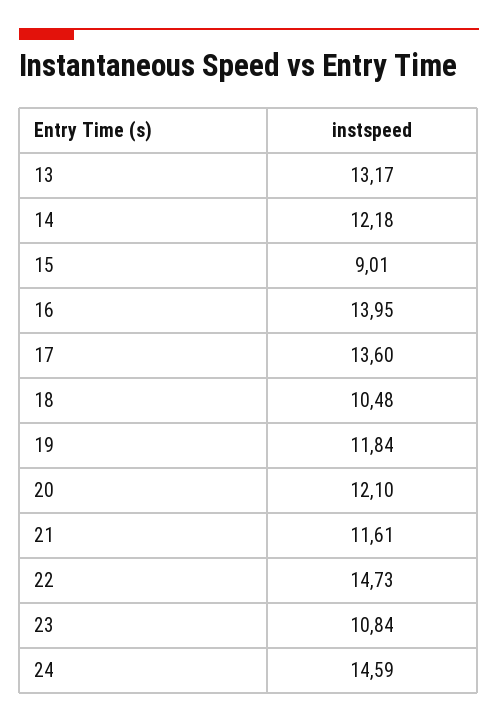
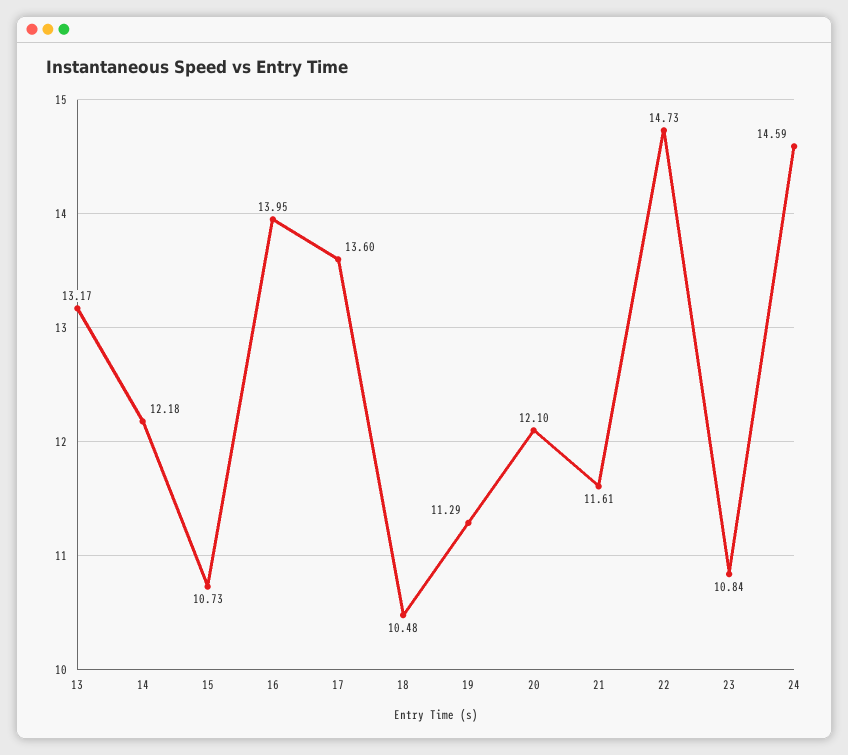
  {
    "13": 13.17,
    "14": 12.18,
-   "15": 9.01,
+   "15": 10.73,
    "16": 13.95,
    "17": 13.6,
    "18": 10.48,
-   "19": 11.84,
+   "19": 11.29,
    "20": 12.1,
    "21": 11.61,
    "22": 14.73,
    "23": 10.84,
    "24": 14.59
  }

